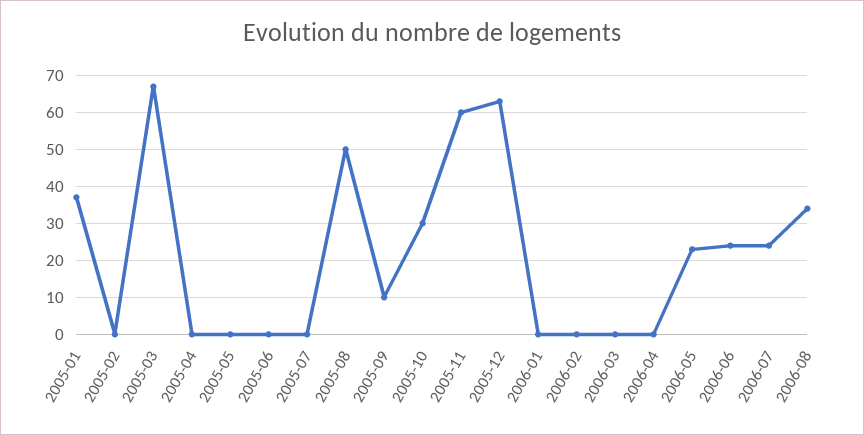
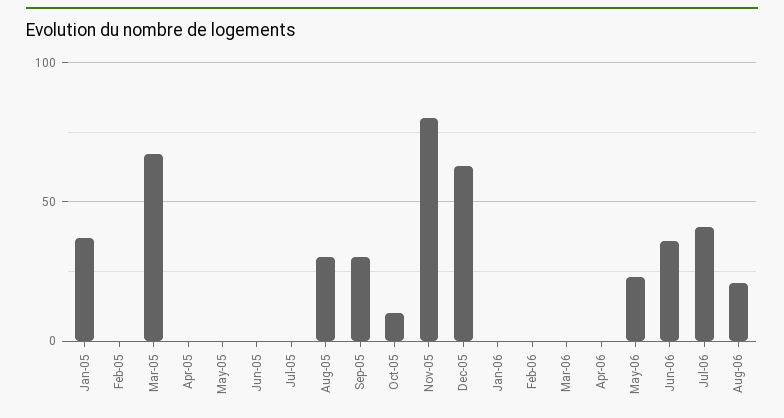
  {
    "2005-01": 35,
    "2005-02": 0,
    "2005-03": 65,
    "2005-04": 0,
    "2005-05": 0,
    "2005-06": 0,
    "2005-07": 0,
-   "2005-08": 50,
+   "2005-08": 30,
-   "2005-09": 10,
+   "2005-09": 30,
-   "2005-10": 30,
+   "2005-10": 10,
-   "2005-11": 60,
+   "2005-11": 80,
    "2005-12": 65,
    "2006-01": 0,
    "2006-02": 0,
    "2006-03": 0,
    "2006-04": 0,
    "2006-05": 25,
-   "2006-06": 25,
+   "2006-06": 35,
-   "2006-07": 25,
+   "2006-07": 40,
-   "2006-08": 35
+   "2006-08": 20
  }

